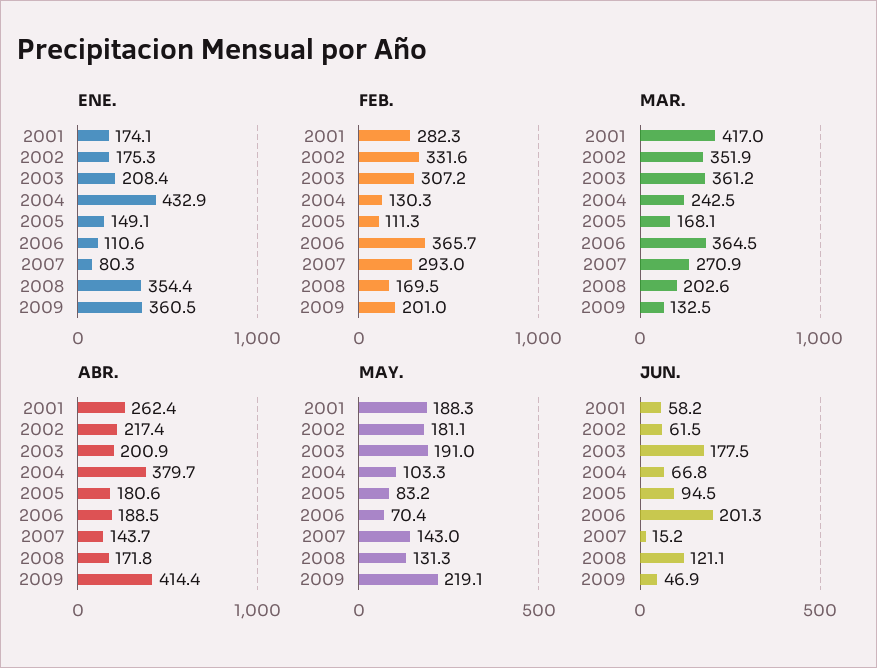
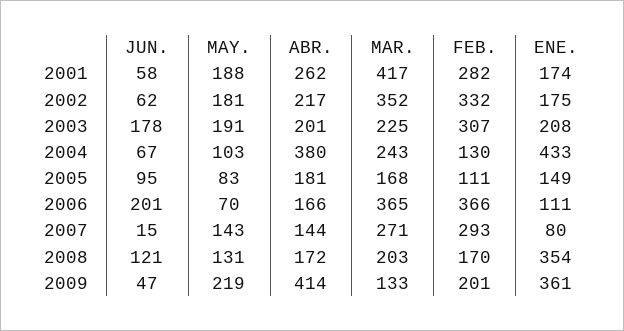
  {
    "ENE.": {
      "2001": 174.1,
      "2002": 175.3,
      "2003": 208.4,
      "2004": 432.9,
      "2005": 149.1,
      "2006": 110.6,
      "2007": 80.3,
      "2008": 354.4,
      "2009": 360.5
    },
    "FEB.": {
      "2001": 282.3,
      "2002": 331.6,
      "2003": 307.2,
      "2004": 130.3,
      "2005": 111.3,
      "2006": 365.7,
      "2007": 293,
      "2008": 169.5,
      "2009": 201
    },
    "MAR.": {
      "2001": 417,
      "2002": 351.9,
-     "2003": 361.2,
+     "2003": 225,
      "2004": 242.5,
      "2005": 168.1,
      "2006": 364.5,
      "2007": 270.9,
      "2008": 202.6,
      "2009": 132.5
    },
    "ABR.": {
      "2001": 262.4,
      "2002": 217.4,
      "2003": 200.9,
      "2004": 379.7,
      "2005": 180.6,
-     "2006": 188.5,
+     "2006": 166,
      "2007": 143.7,
      "2008": 171.8,
      "2009": 414.4
    },
    "MAY.": {
      "2001": 188.3,
      "2002": 181.1,
      "2003": 191,
      "2004": 103.3,
      "2005": 83.2,
      "2006": 70.4,
      "2007": 143,
      "2008": 131.3,
      "2009": 219.1
    },
    "JUN.": {
      "2001": 58.2,
      "2002": 61.5,
      "2003": 177.5,
      "2004": 66.8,
      "2005": 94.5,
      "2006": 201.3,
      "2007": 15.2,
      "2008": 121.1,
      "2009": 46.9
    }
  }

